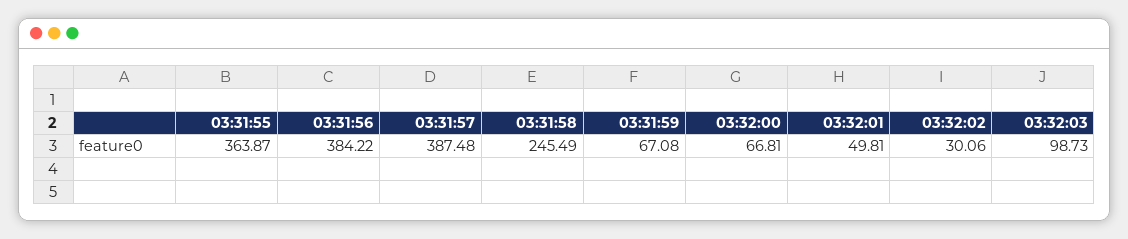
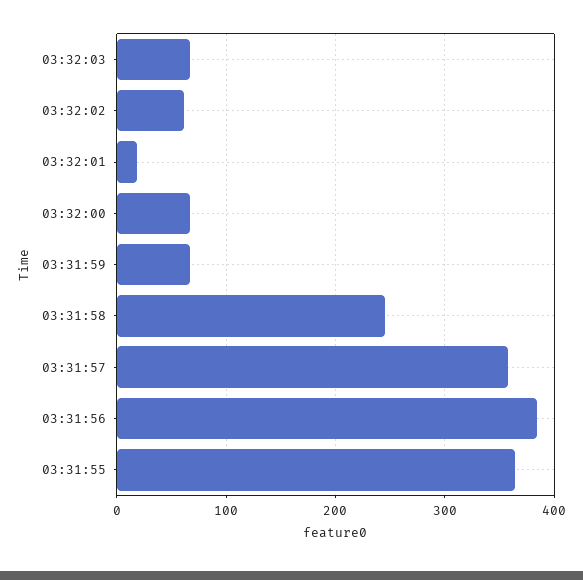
  {
    "03:31:55": 363.87,
    "03:31:56": 384.22,
-   "03:31:57": 387.48,
+   "03:31:57": 360,
    "03:31:58": 245.49,
    "03:31:59": 67.08,
    "03:32:00": 66.81,
-   "03:32:01": 49.81,
+   "03:32:01": 20,
-   "03:32:02": 30.06,
+   "03:32:02": 60,
-   "03:32:03": 98.73
+   "03:32:03": 70
  }

